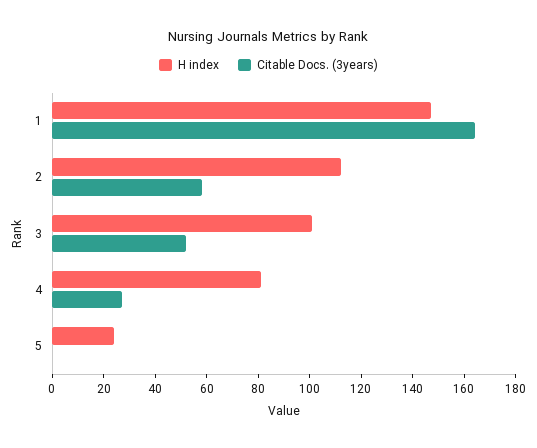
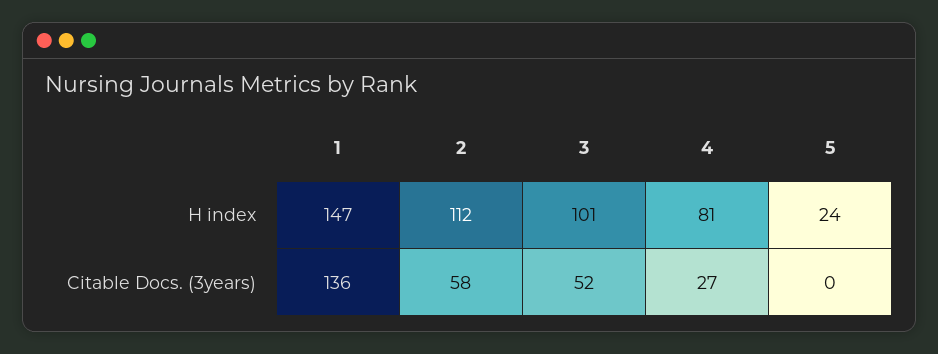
  {
    "H index": {
      "1": 147,
      "2": 112,
      "3": 101,
      "4": 81,
      "5": 24
    },
    "Citable Docs. (3years)": {
-     "1": 165,
+     "1": 136,
      "2": 58,
      "3": 52,
      "4": 27,
      "5": 0
    }
  }

